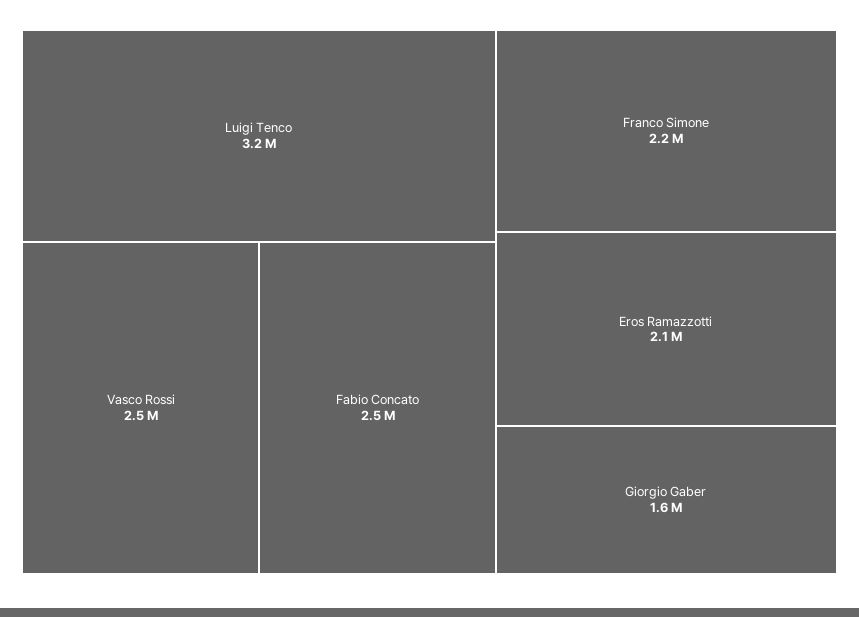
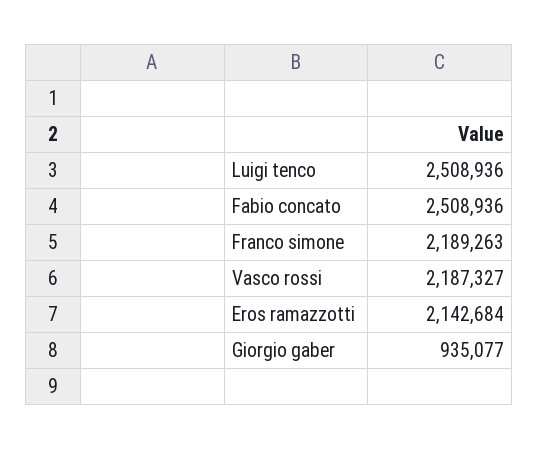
  {
-   "Luigi Tenco": 3200000,
+   "Luigi Tenco": 2508936,
-   "Vasco Rossi": 2500000,
+   "Vasco Rossi": 2187327,
    "Fabio Concato": 2508936,
    "Franco Simone": 2189263,
    "Eros Ramazzotti": 2142684,
-   "Giorgio Gaber": 1600000
+   "Giorgio Gaber": 935077
  }

